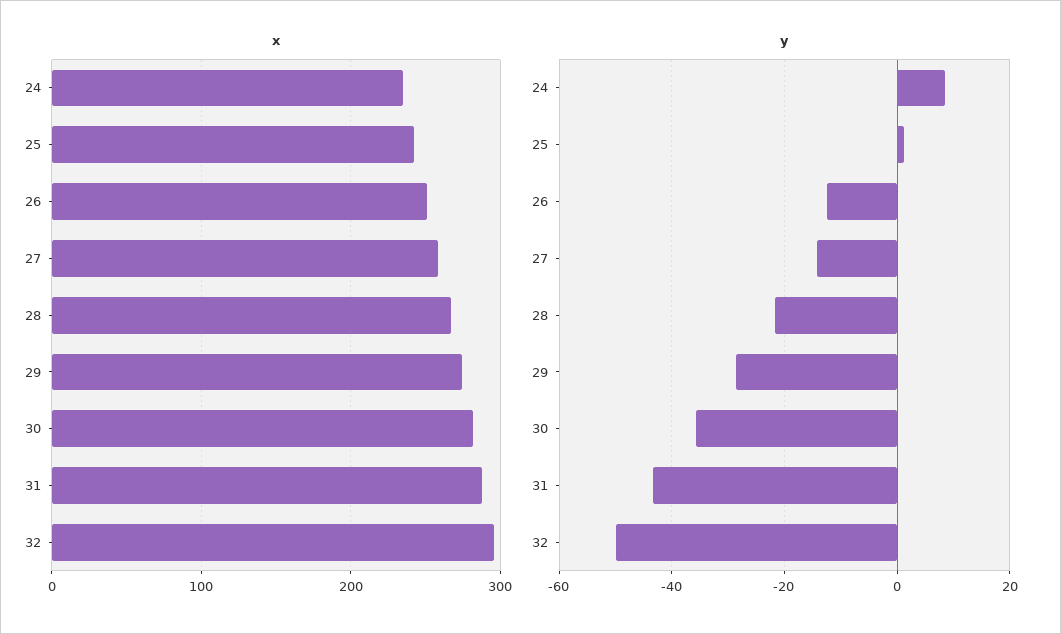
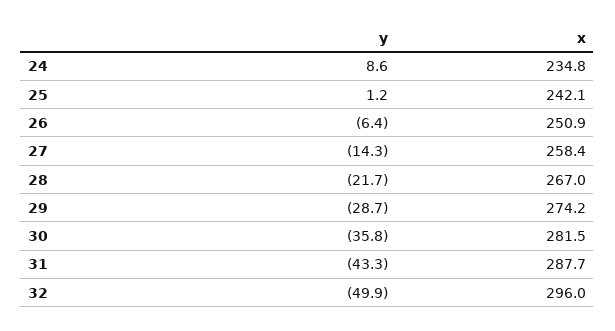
  {
    "x": {
      "24": 234.8,
      "25": 242.1,
      "26": 250.9,
      "27": 258.4,
      "28": 267,
      "29": 274.2,
      "30": 281.5,
      "31": 287.7,
      "32": 296
    },
    "y": {
      "24": 8.6,
      "25": 1.2,
-     "26": -12,
+     "26": -6.4,
      "27": -14.3,
      "28": -21.7,
      "29": -28.7,
      "30": -35.8,
      "31": -43.3,
      "32": -49.9
    }
  }

